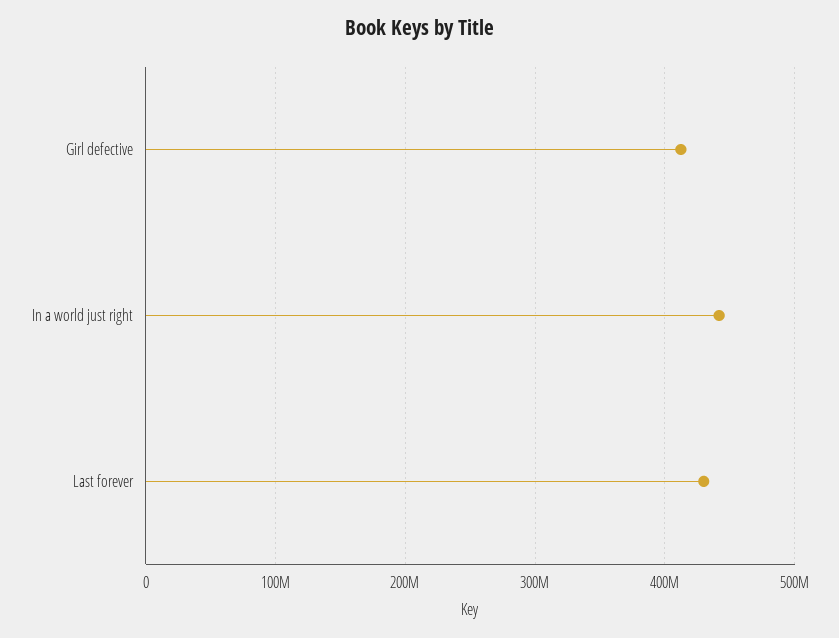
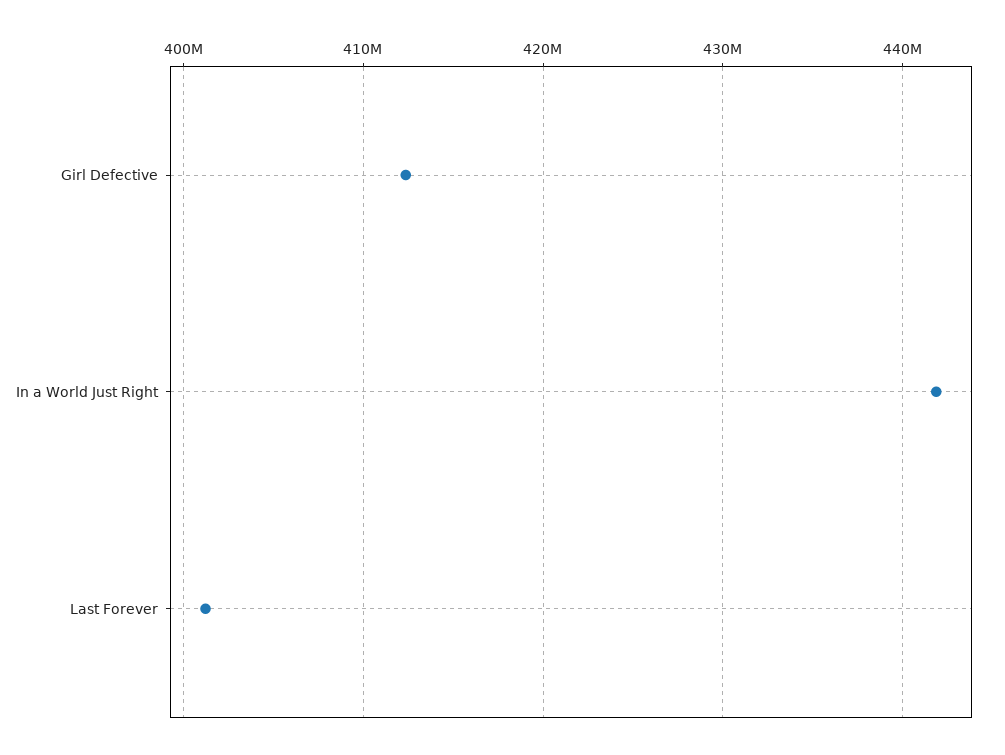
  {
    "Girl defective": 412000000,
    "In a world just right": 442000000,
-   "Last forever": 430000000
+   "Last forever": 401000000
  }

